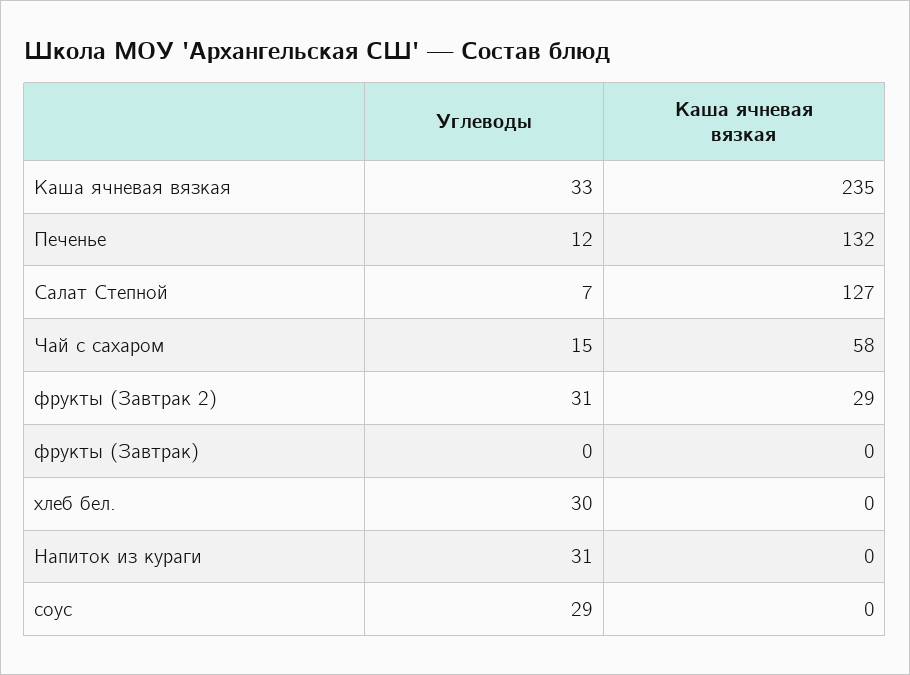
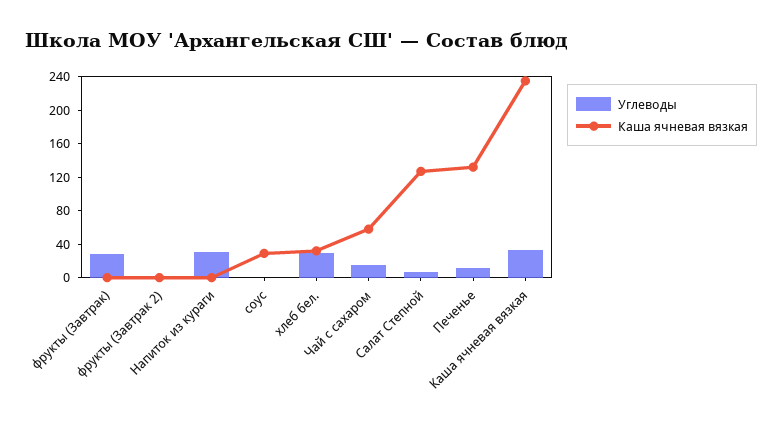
  {
    "Углеводы": {
      "Каша ячневая вязкая": 33,
      "Печенье": 12,
      "Салат Степной": 7,
      "Чай с сахаром": 15,
-     "фрукты (Завтрак 2)": 31,
+     "фрукты (Завтрак 2)": 0,
-     "фрукты (Завтрак)": 0,
+     "фрукты (Завтрак)": 30,
      "хлеб бел.": 30,
      "Напиток из кураги": 31,
-     "соус": 29
+     "соус": 0
    },
    "Каша ячневая вязкая": {
      "Каша ячневая вязкая": 235,
      "Печенье": 132,
      "Салат Степной": 127,
      "Чай с сахаром": 58,
-     "фрукты (Завтрак 2)": 29,
+     "фрукты (Завтрак 2)": 0,
      "фрукты (Завтрак)": 0,
-     "хлеб бел.": 0,
+     "хлеб бел.": 30,
      "Напиток из кураги": 0,
-     "соус": 0
+     "соус": 30
    }
  }

